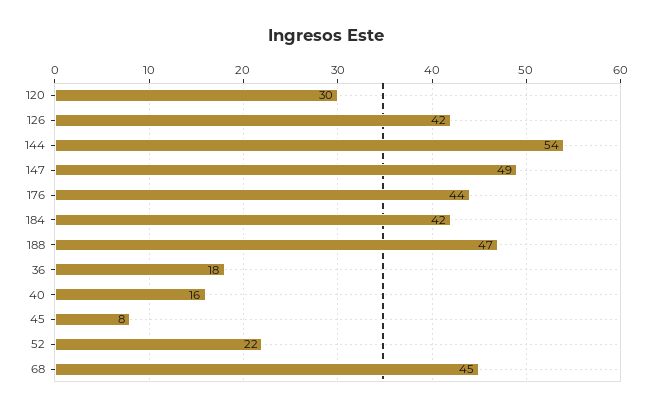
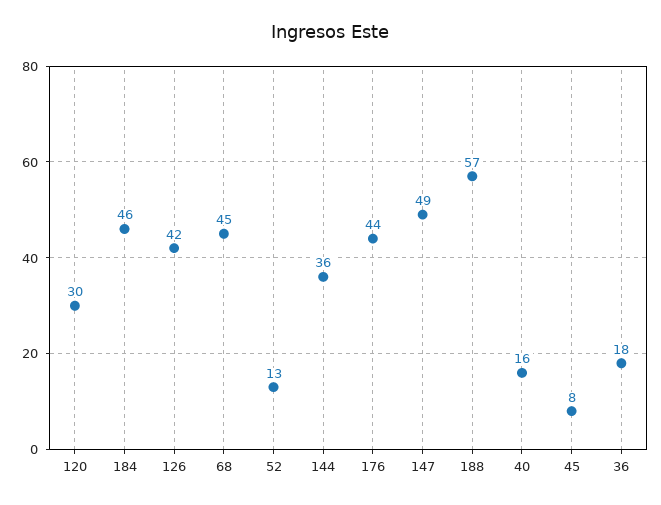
  {
    "120": 30,
    "126": 42,
-   "144": 54,
+   "144": 36,
    "147": 49,
    "176": 44,
-   "184": 42,
+   "184": 46,
-   "188": 47,
+   "188": 57,
    "36": 18,
    "40": 16,
    "45": 8,
-   "52": 22,
+   "52": 13,
    "68": 45
  }

